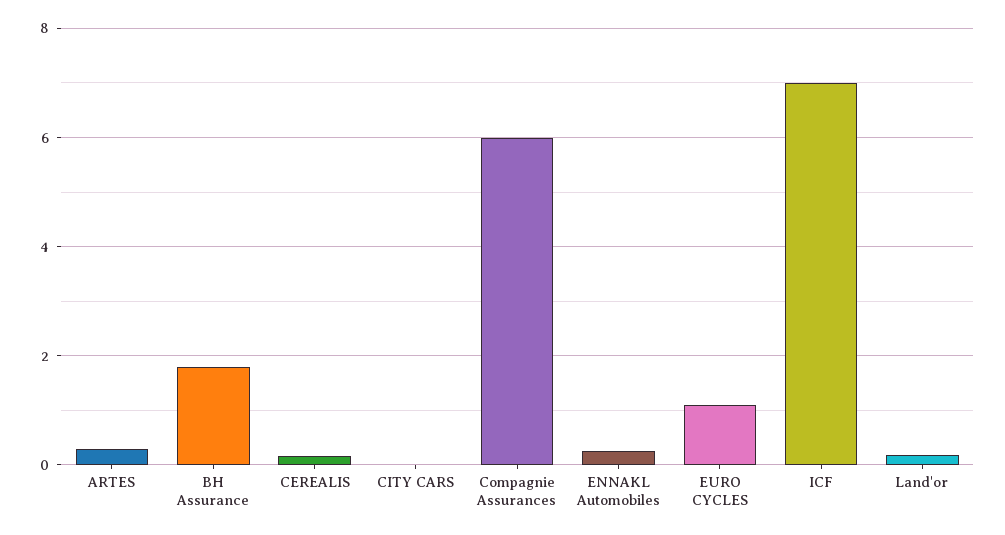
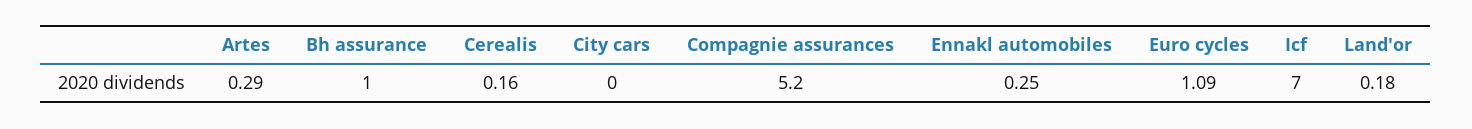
  {
    "ARTES": 0.29,
-   "BH Assurance": 1.8,
+   "BH Assurance": 1,
    "CEREALIS": 0.16,
    "CITY CARS": 0,
-   "Compagnie Assurances": 6,
+   "Compagnie Assurances": 5.2,
    "ENNAKL Automobiles": 0.25,
    "EURO CYCLES": 1.09,
    "ICF": 7,
    "Land'or": 0.18
  }

